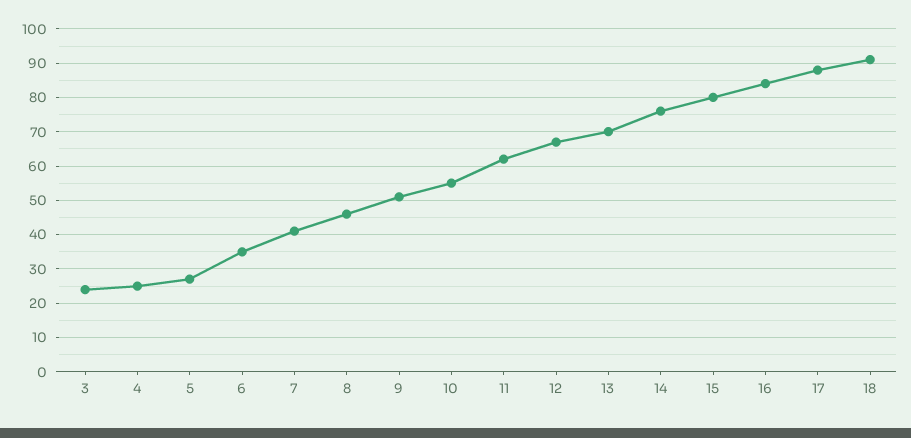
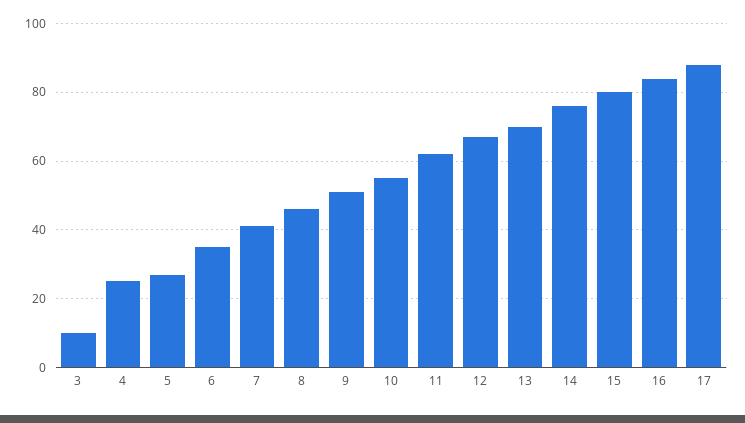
  {
-   "3": 25,
+   "3": 10,
    "4": 25,
    "5": 25,
    "6": 35,
    "7": 40,
    "8": 45,
    "9": 50,
    "10": 55,
    "11": 60,
    "12": 65,
    "13": 70,
    "14": 75,
    "15": 80,
    "16": 85,
-   "17": 90,
+   "17": 90
-   "18": 90
  }

